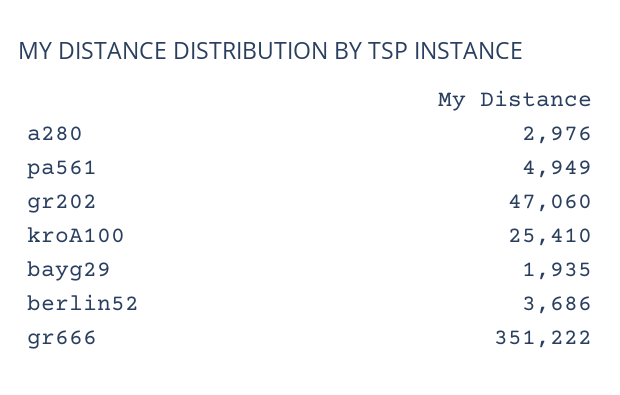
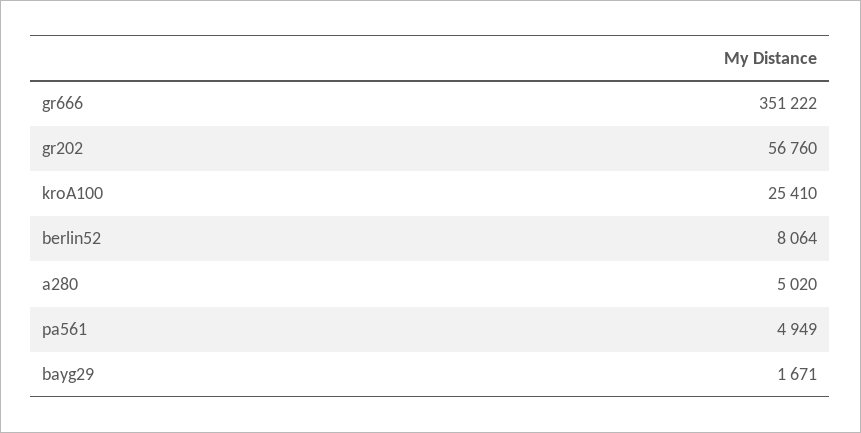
  {
-   "a280": 2976,
+   "a280": 5020,
    "pa561": 4949,
-   "gr202": 47060,
+   "gr202": 56760,
    "kroA100": 25410,
-   "bayg29": 1935,
+   "bayg29": 1671,
-   "berlin52": 3686,
+   "berlin52": 8064,
    "gr666": 351222
  }

